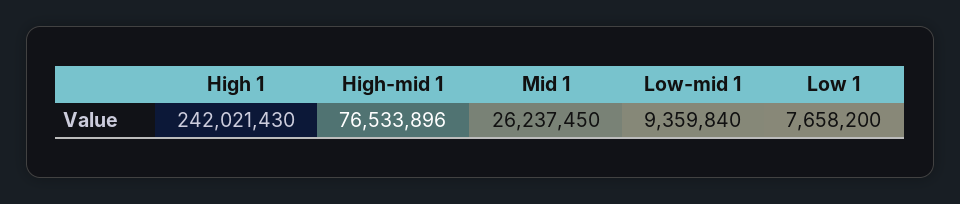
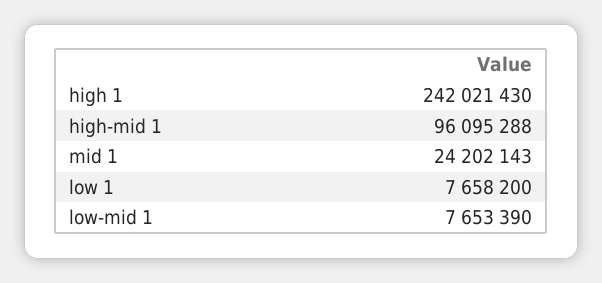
  {
    "High 1": 242021430,
-   "High-mid 1": 76533896,
+   "High-mid 1": 96095288,
-   "Mid 1": 26237450,
+   "Mid 1": 24202143,
-   "Low-mid 1": 9359840,
+   "Low-mid 1": 7653390,
    "Low 1": 7658200
  }

